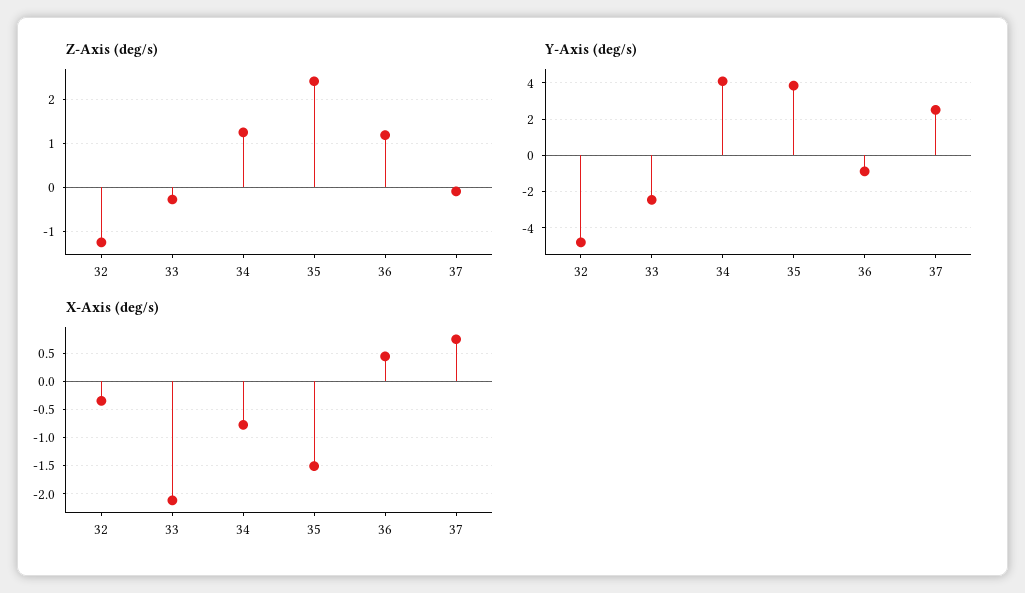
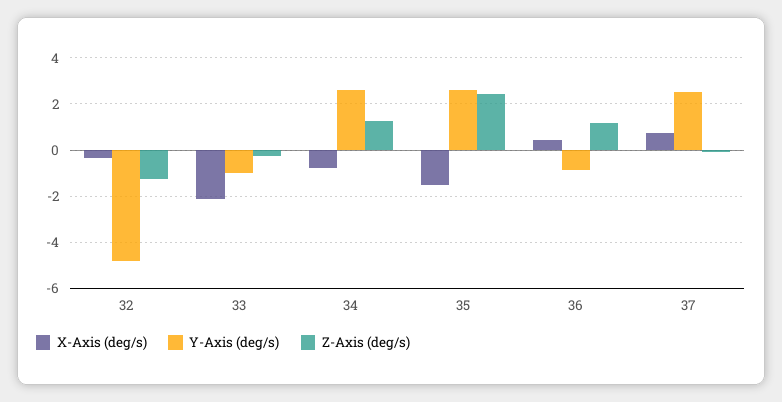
  {
    "Z-Axis (deg/s)": {
      "32": -1.2,
      "33": -0.2,
      "34": 1.2,
      "35": 2.4,
      "36": 1.2,
      "37": 0
    },
    "Y-Axis (deg/s)": {
      "32": -5,
-     "33": -2.5,
+     "33": -1,
-     "34": 4,
+     "34": 2.5,
-     "35": 4,
+     "35": 2.5,
      "36": -1,
      "37": 2.5
    },
    "X-Axis (deg/s)": {
      "32": -0.25,
      "33": -2,
      "34": -0.75,
      "35": -1.5,
      "36": 0.5,
      "37": 0.75
    }
  }

